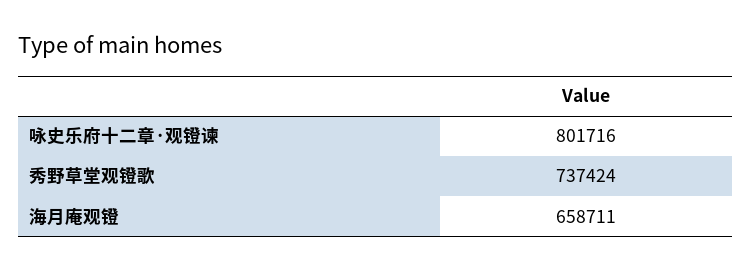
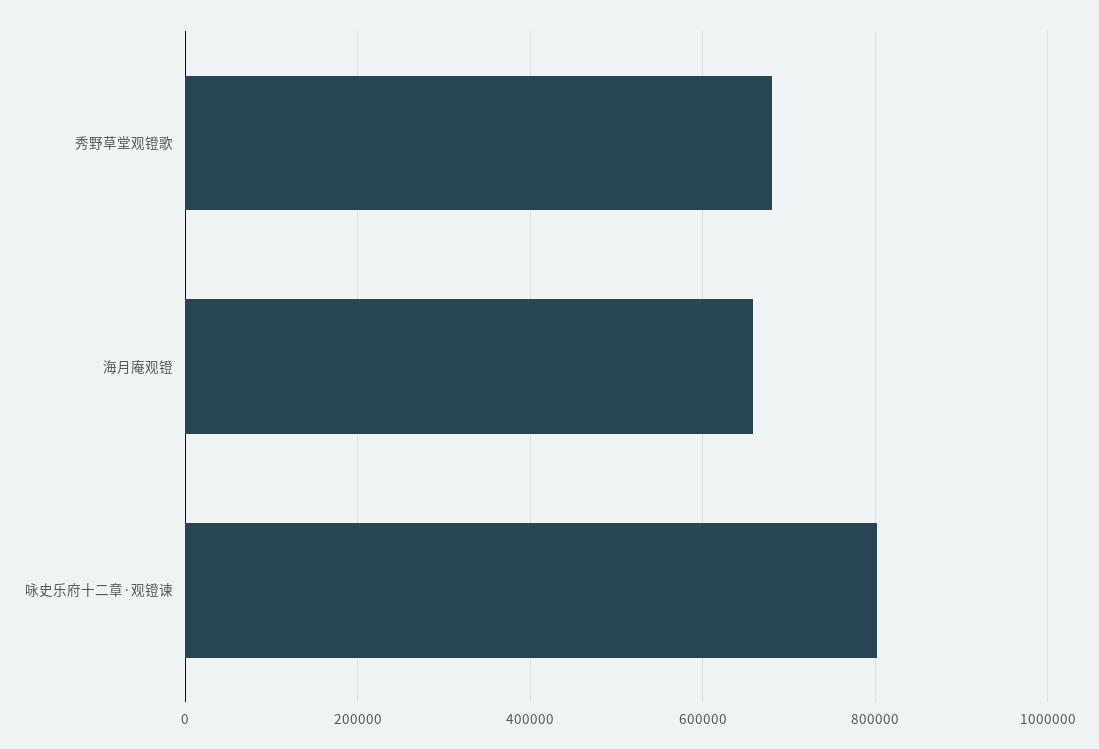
  {
    "咏史乐府十二章·观镫谏": 801716,
-   "秀野草堂观镫歌": 737424,
+   "秀野草堂观镫歌": 680000,
    "海月庵观镫": 658711
  }

